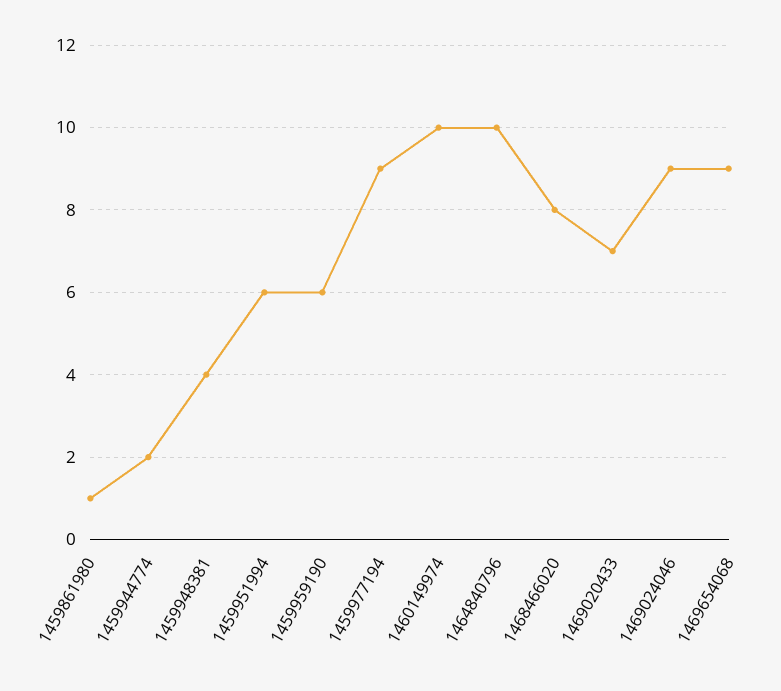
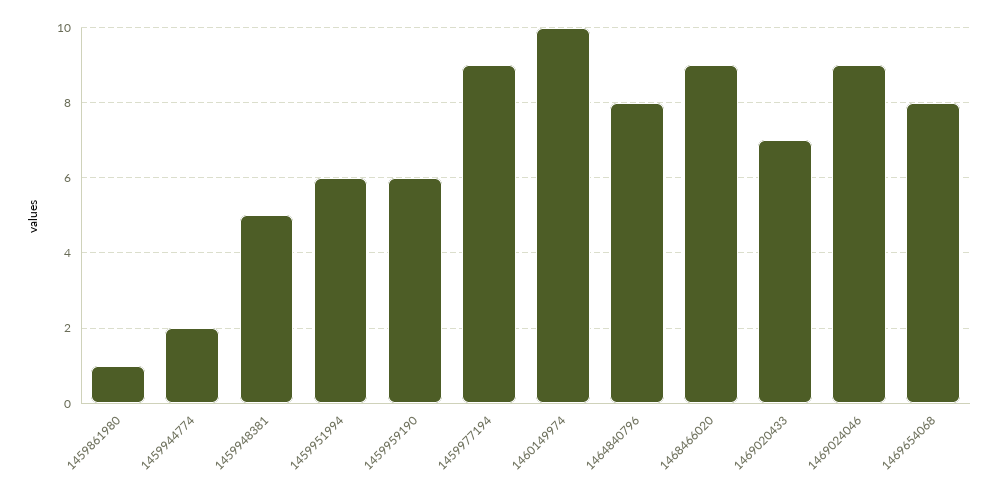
  {
    "1459861980": 1,
    "1459944774": 2,
-   "1459948381": 4,
+   "1459948381": 5,
    "1459951994": 6,
    "1459959190": 6,
    "1459977194": 9,
    "1460149974": 10,
-   "1464840796": 10,
+   "1464840796": 8,
-   "1468466020": 8,
+   "1468466020": 9,
    "1469020433": 7,
    "1469024046": 9,
-   "1469654068": 9
+   "1469654068": 8
  }

